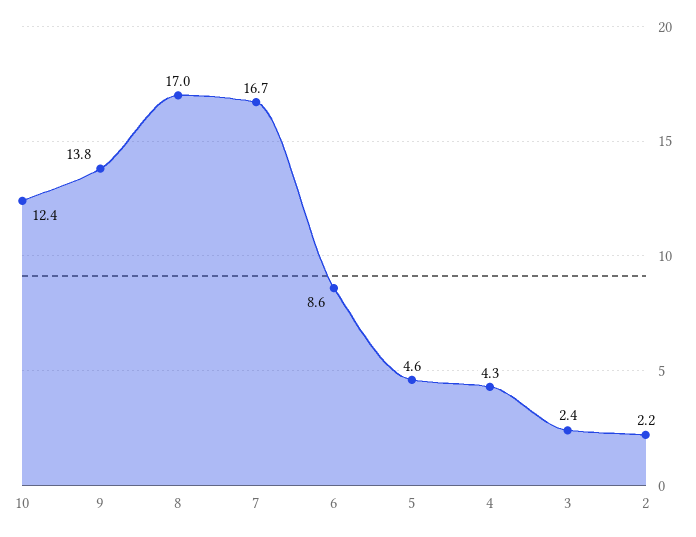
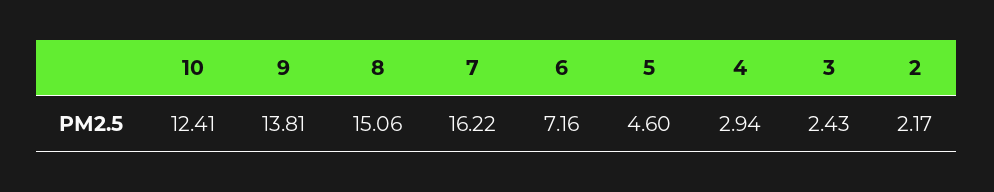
  {
    "10": 12.41,
    "9": 13.81,
-   "8": 17,
+   "8": 15.06,
-   "7": 16.7,
+   "7": 16.22,
-   "6": 8.6,
+   "6": 7.16,
    "5": 4.6,
-   "4": 4.3,
+   "4": 2.94,
    "3": 2.43,
    "2": 2.17
  }

